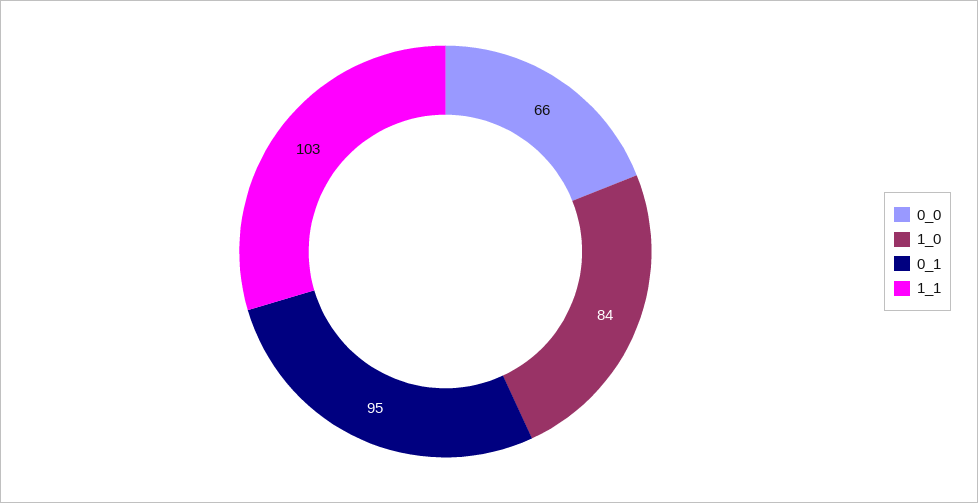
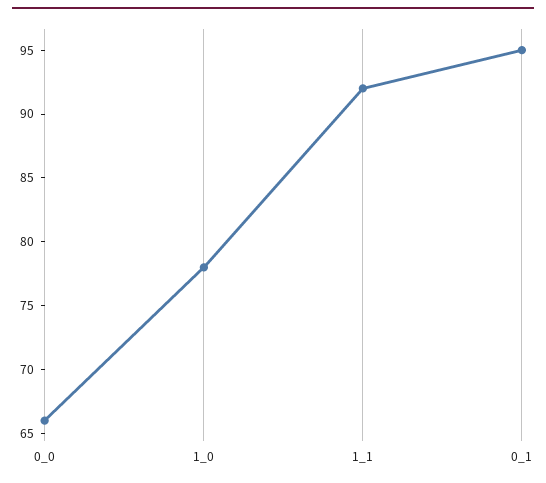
  {
    "0_0": 66,
-   "1_0": 84,
+   "1_0": 78,
    "0_1": 95,
-   "1_1": 103
+   "1_1": 92
  }

